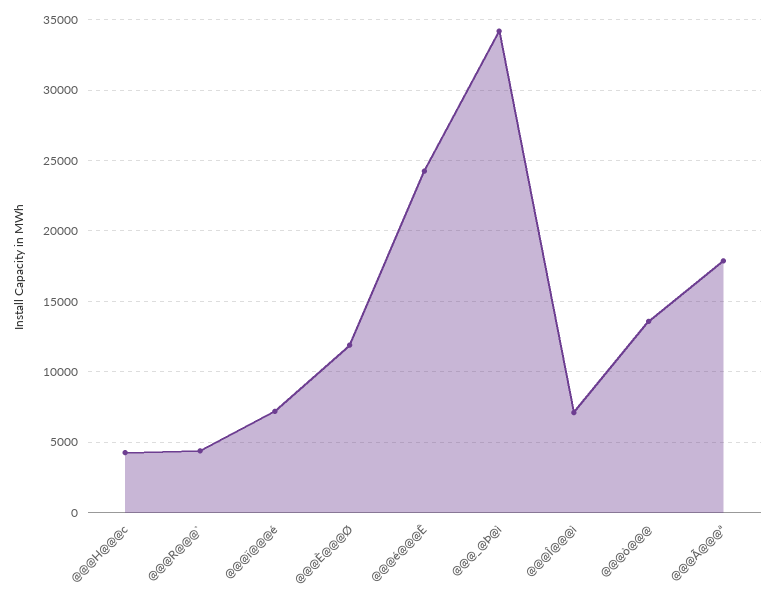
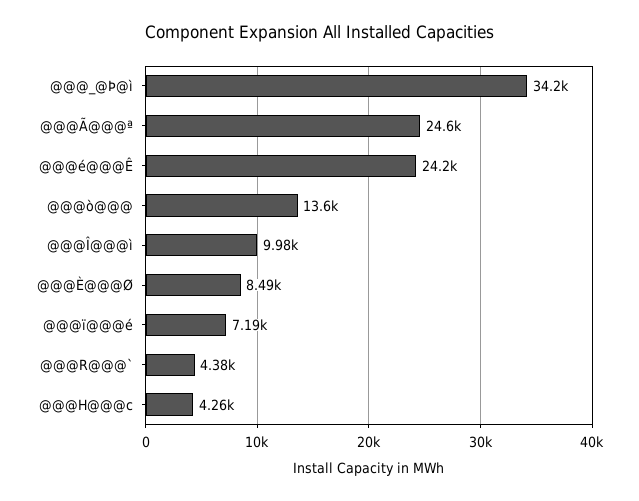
  {
    "@@@H@@@c": 4260,
    "@@@R@@@`": 4380,
    "@@@ï@@@é": 7190,
-   "@@@È@@@Ø": 12000,
+   "@@@È@@@Ø": 8490,
    "@@@é@@@Ê": 24200,
    "@@@_@Þ@ì": 34200,
-   "@@@Î@@@ì": 7000,
+   "@@@Î@@@ì": 9980,
    "@@@ò@@@": 13600,
-   "@@@Ã@@@ª": 18000
+   "@@@Ã@@@ª": 24600
  }

